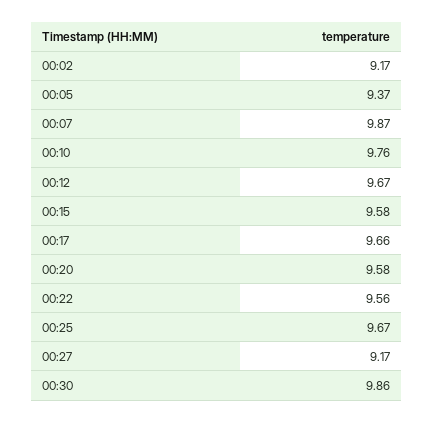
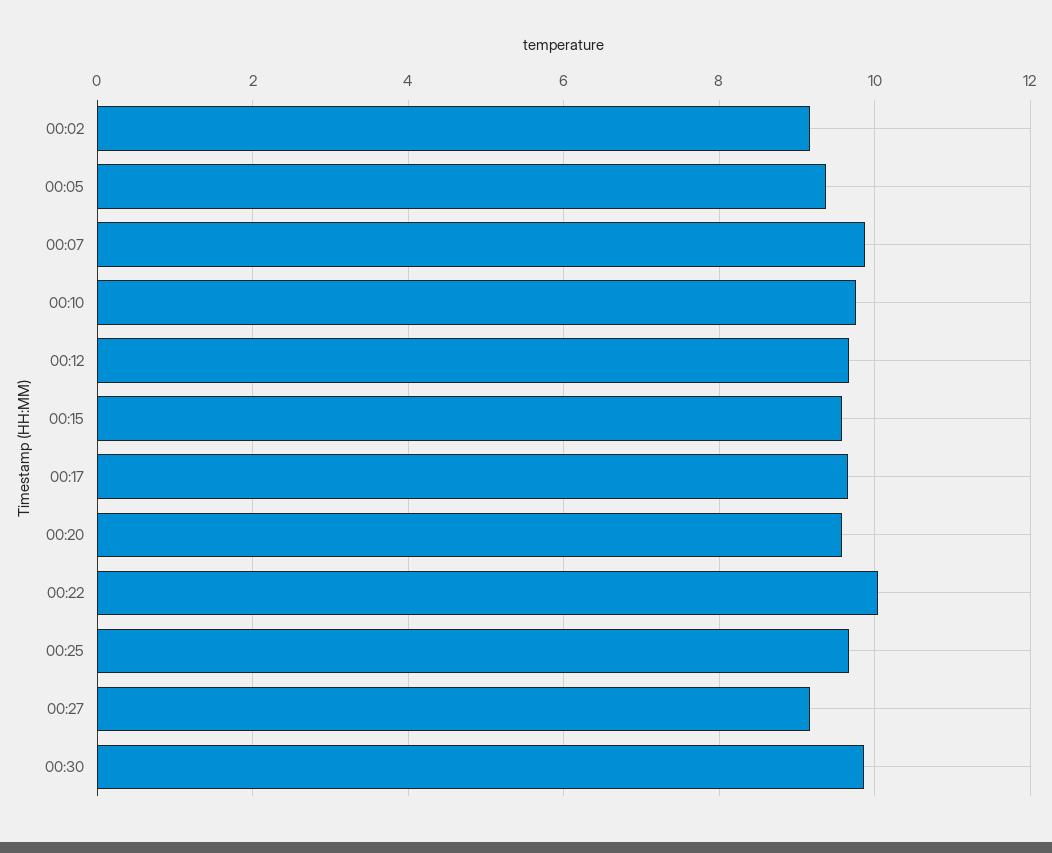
  {
    "00:02": 9.17,
    "00:05": 9.37,
    "00:07": 9.87,
    "00:10": 9.76,
    "00:12": 9.67,
    "00:15": 9.58,
    "00:17": 9.66,
    "00:20": 9.58,
-   "00:22": 9.56,
+   "00:22": 10,
    "00:25": 9.67,
    "00:27": 9.17,
    "00:30": 9.86
  }

